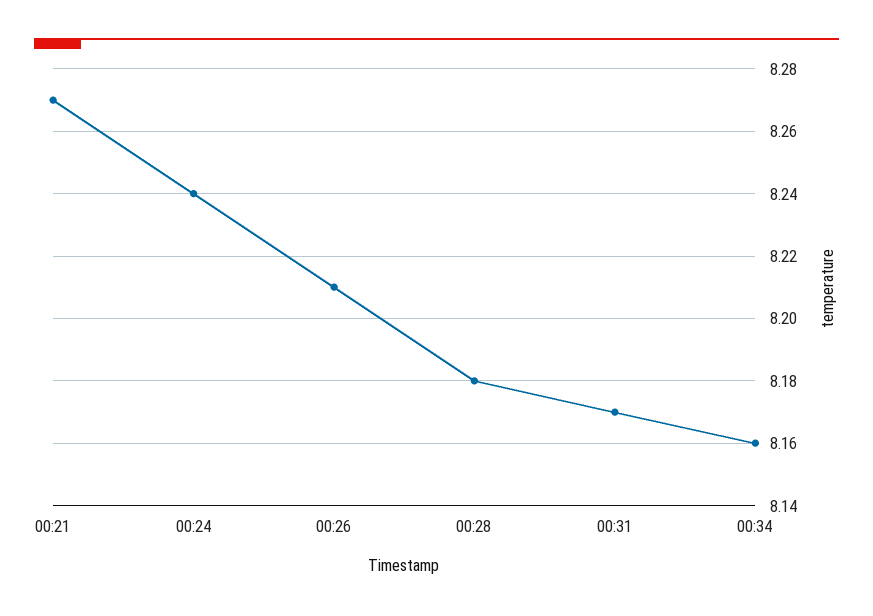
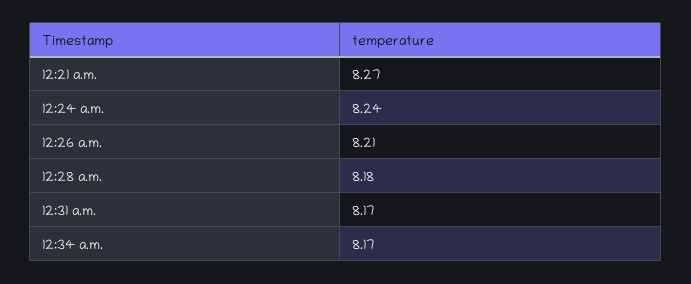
  {
    "00:21": 8.27,
    "00:24": 8.24,
    "00:26": 8.21,
    "00:28": 8.18,
    "00:31": 8.17,
-   "00:34": 8.16
+   "00:34": 8.17
  }

